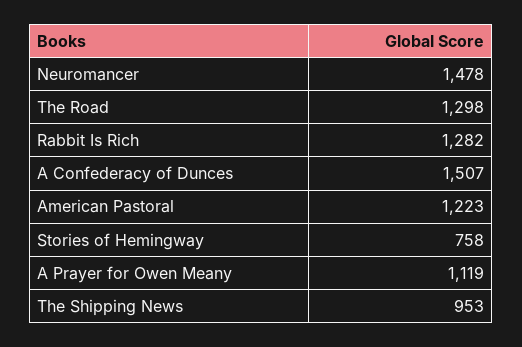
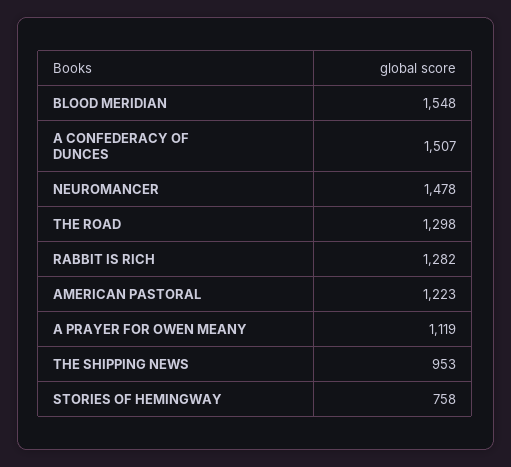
  {
    "Neuromancer": 1478,
    "The Road": 1298,
    "Rabbit Is Rich": 1282,
    "A Confederacy of Dunces": 1507,
    "American Pastoral": 1223,
    "Stories of Hemingway": 758,
    "A Prayer for Owen Meany": 1119,
-   "The Shipping News": 953
+   "The Shipping News": 953,
+   "BLOOD MERIDIAN": 1548
  }

